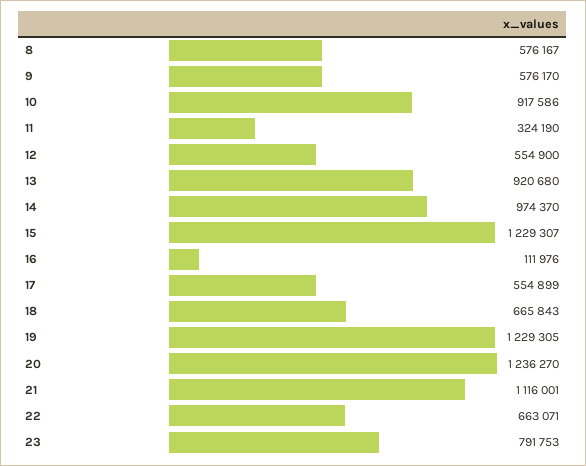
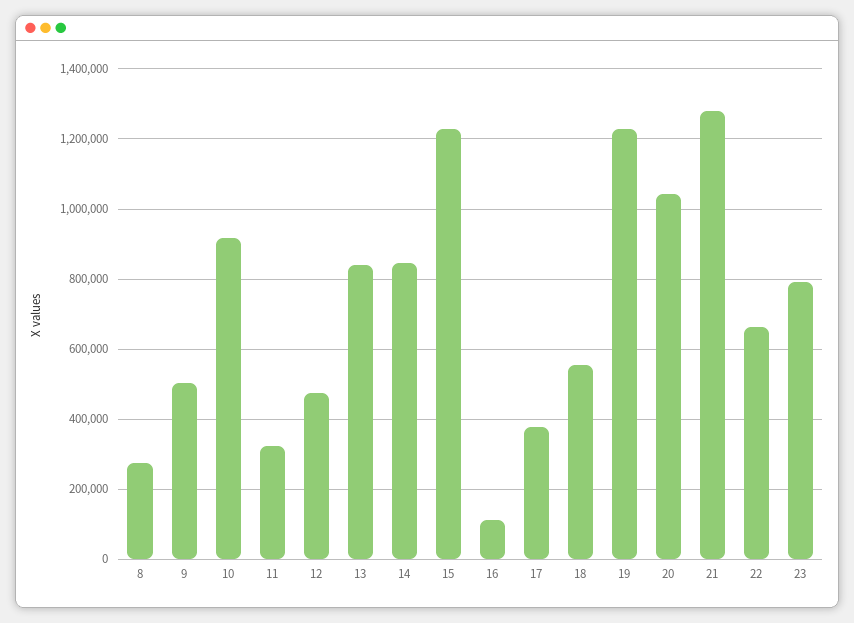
  {
-   "8": 576167,
+   "8": 280000,
-   "9": 576170,
+   "9": 500000,
    "10": 917586,
    "11": 324190,
-   "12": 554900,
+   "12": 480000,
-   "13": 920680,
+   "13": 840000,
-   "14": 974370,
+   "14": 840000,
    "15": 1229307,
    "16": 111976,
-   "17": 554899,
+   "17": 380000,
-   "18": 665843,
+   "18": 560000,
    "19": 1229305,
-   "20": 1236270,
+   "20": 1040000,
-   "21": 1116001,
+   "21": 1280000,
    "22": 663071,
    "23": 791753
  }

